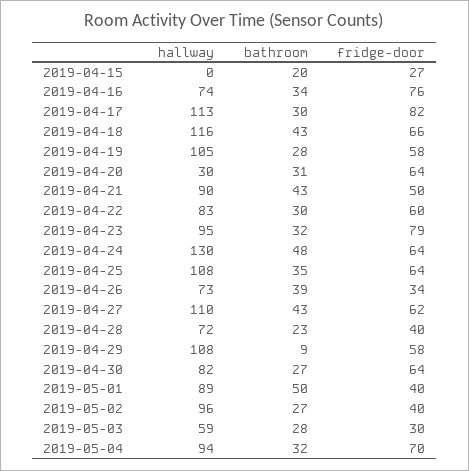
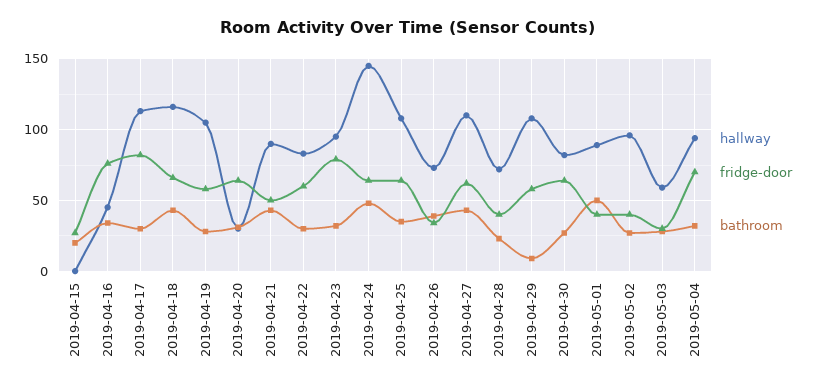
  {
    "hallway": {
      "2019-04-15": 0,
-     "2019-04-16": 74,
+     "2019-04-16": 45,
      "2019-04-17": 113,
      "2019-04-18": 116,
      "2019-04-19": 105,
      "2019-04-20": 30,
      "2019-04-21": 90,
      "2019-04-22": 83,
      "2019-04-23": 95,
-     "2019-04-24": 130,
+     "2019-04-24": 145,
      "2019-04-25": 108,
      "2019-04-26": 73,
      "2019-04-27": 110,
      "2019-04-28": 72,
      "2019-04-29": 108,
      "2019-04-30": 82,
      "2019-05-01": 89,
      "2019-05-02": 96,
      "2019-05-03": 59,
      "2019-05-04": 94
    },
    "bathroom": {
      "2019-04-15": 20,
      "2019-04-16": 34,
      "2019-04-17": 30,
      "2019-04-18": 43,
      "2019-04-19": 28,
      "2019-04-20": 31,
      "2019-04-21": 43,
      "2019-04-22": 30,
      "2019-04-23": 32,
      "2019-04-24": 48,
      "2019-04-25": 35,
      "2019-04-26": 39,
      "2019-04-27": 43,
      "2019-04-28": 23,
      "2019-04-29": 9,
      "2019-04-30": 27,
      "2019-05-01": 50,
      "2019-05-02": 27,
      "2019-05-03": 28,
      "2019-05-04": 32
    },
    "fridge-door": {
      "2019-04-15": 27,
      "2019-04-16": 76,
      "2019-04-17": 82,
      "2019-04-18": 66,
      "2019-04-19": 58,
      "2019-04-20": 64,
      "2019-04-21": 50,
      "2019-04-22": 60,
      "2019-04-23": 79,
      "2019-04-24": 64,
      "2019-04-25": 64,
      "2019-04-26": 34,
      "2019-04-27": 62,
      "2019-04-28": 40,
      "2019-04-29": 58,
      "2019-04-30": 64,
      "2019-05-01": 40,
      "2019-05-02": 40,
      "2019-05-03": 30,
      "2019-05-04": 70
    }
  }

